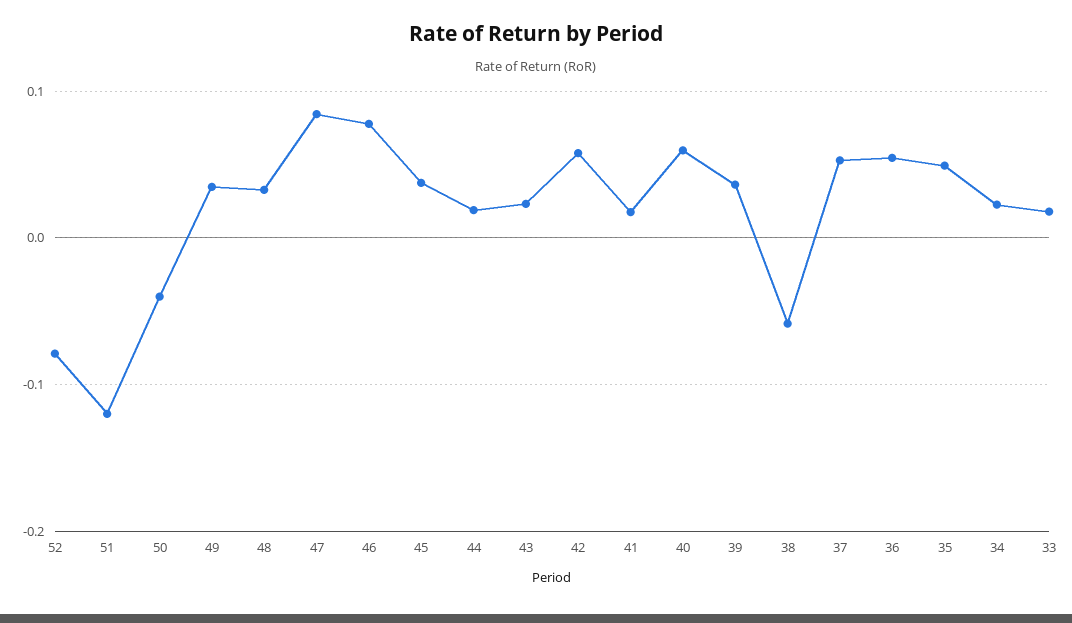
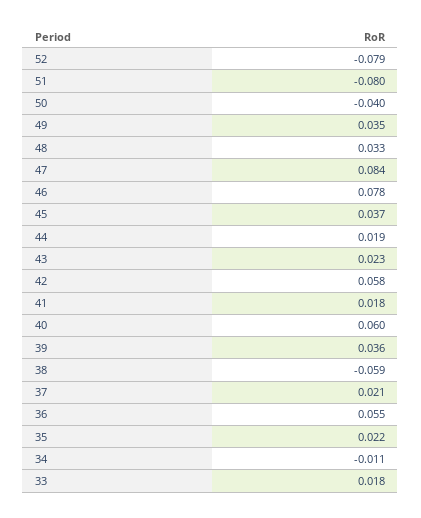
  {
    "52": -0.079,
-   "51": -0.12,
+   "51": -0.08,
    "50": -0.04,
    "49": 0.035,
    "48": 0.033,
    "47": 0.084,
    "46": 0.078,
    "45": 0.037,
    "44": 0.019,
    "43": 0.023,
    "42": 0.058,
    "41": 0.018,
    "40": 0.06,
    "39": 0.036,
    "38": -0.059,
-   "37": 0.05,
+   "37": 0.021,
    "36": 0.055,
-   "35": 0.05,
+   "35": 0.022,
-   "34": 0.02,
+   "34": -0.011,
    "33": 0.018
  }

